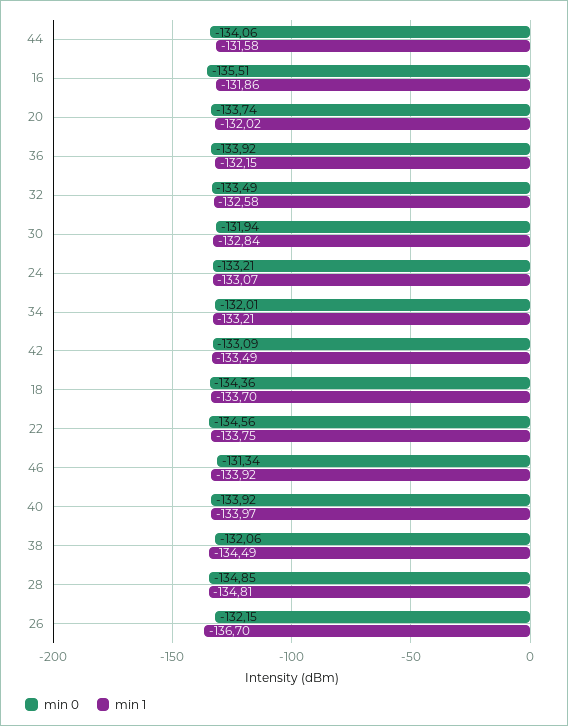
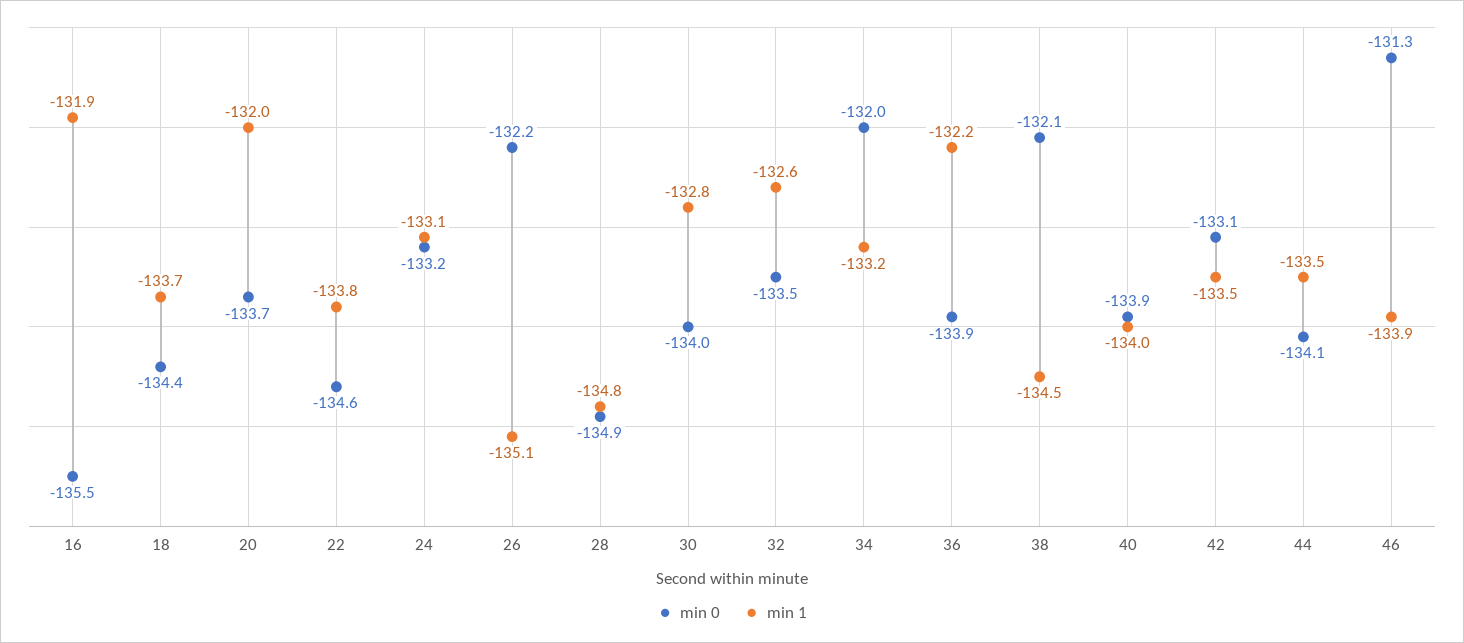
  {
    "min 0": {
      "44": -134.06,
      "16": -135.51,
      "20": -133.74,
      "36": -133.92,
      "32": -133.49,
-     "30": -131.94,
+     "30": -134,
      "24": -133.21,
      "34": -132.01,
      "42": -133.09,
      "18": -134.36,
      "22": -134.56,
      "46": -131.34,
      "40": -133.92,
      "38": -132.06,
      "28": -134.85,
      "26": -132.15
    },
    "min 1": {
-     "44": -131.58,
+     "44": -133.5,
      "16": -131.86,
      "20": -132.02,
      "36": -132.15,
      "32": -132.58,
      "30": -132.84,
      "24": -133.07,
      "34": -133.21,
      "42": -133.49,
      "18": -133.7,
      "22": -133.75,
      "46": -133.92,
      "40": -133.97,
      "38": -134.49,
      "28": -134.81,
-     "26": -136.7
+     "26": -135.1
    }
  }

